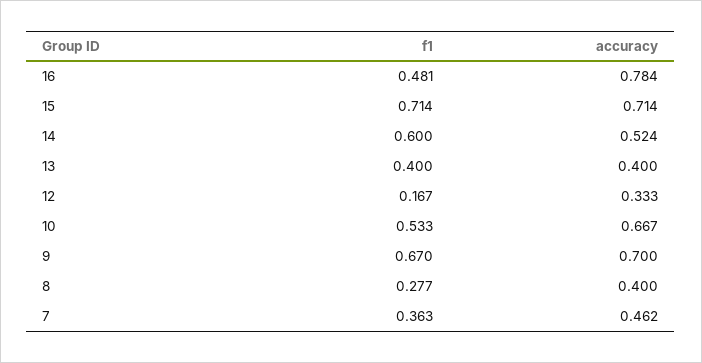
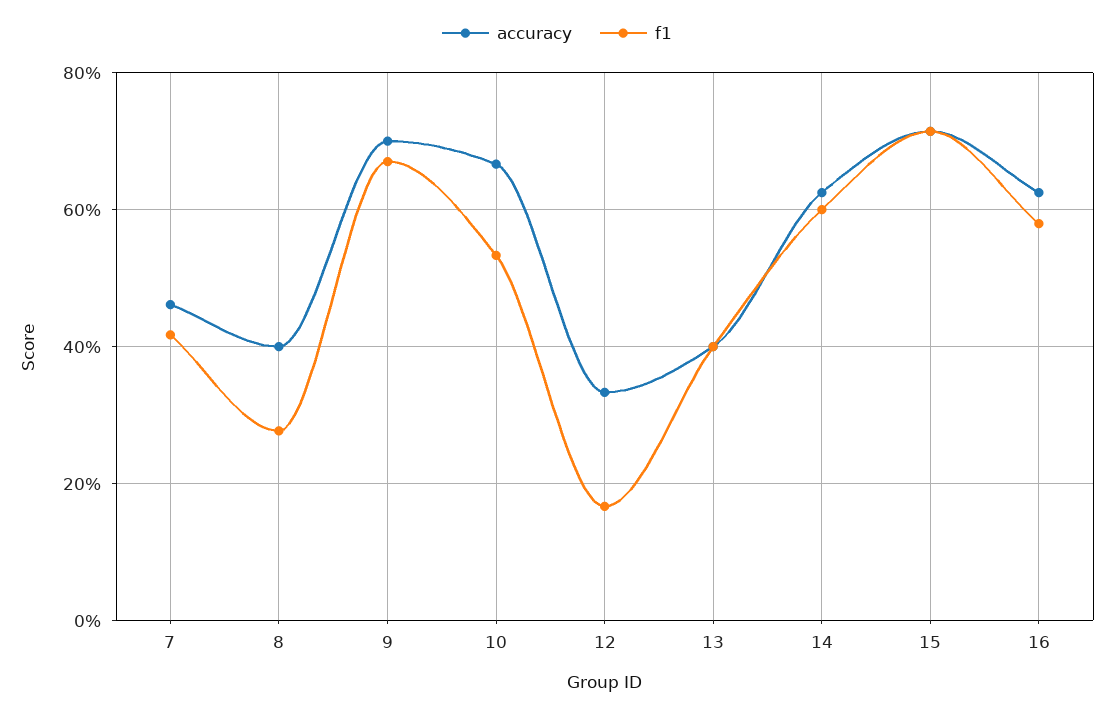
  {
    "f1": {
-     "16": 0.481,
+     "16": 0.58,
      "15": 0.714,
      "14": 0.6,
      "13": 0.4,
      "12": 0.167,
      "10": 0.533,
      "9": 0.67,
      "8": 0.277,
-     "7": 0.363
+     "7": 0.42
    },
    "accuracy": {
-     "16": 0.784,
+     "16": 0.62,
      "15": 0.714,
-     "14": 0.524,
+     "14": 0.62,
      "13": 0.4,
      "12": 0.333,
      "10": 0.667,
      "9": 0.7,
      "8": 0.4,
      "7": 0.462
    }
  }

